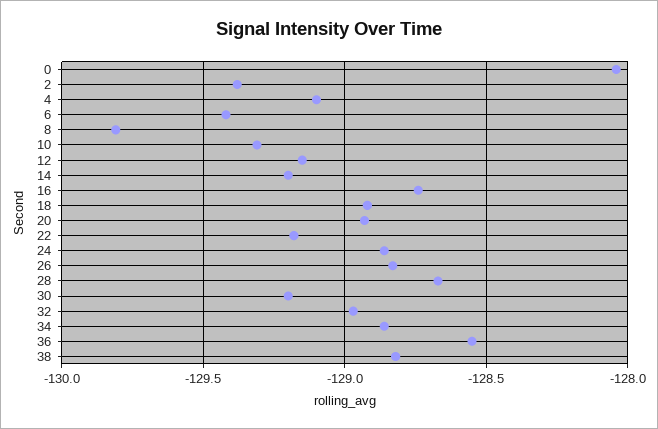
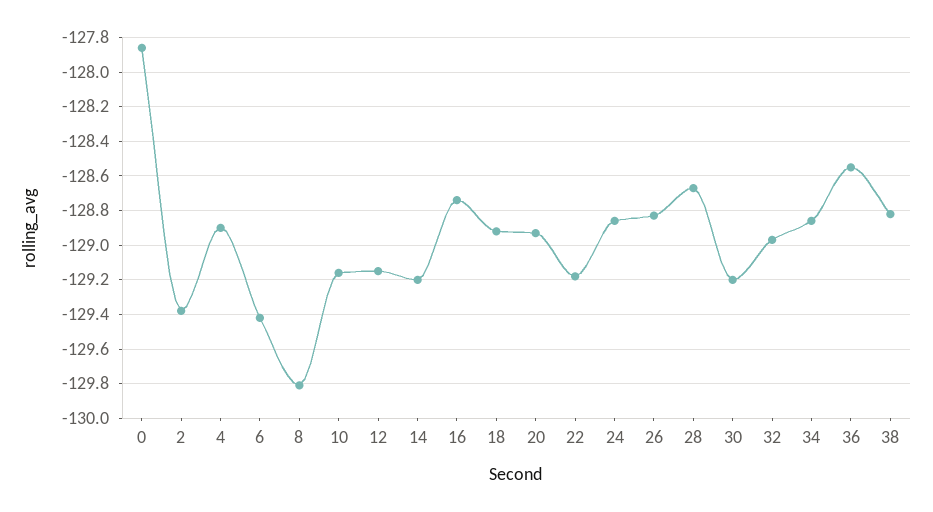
  {
-   "0": -128.05,
+   "0": -127.85,
    "2": -129.4,
-   "4": -129.1,
+   "4": -128.9,
    "6": -129.4,
    "8": -129.8,
-   "10": -129.3,
+   "10": -129.15,
    "12": -129.15,
    "14": -129.2,
    "16": -128.75,
    "18": -128.9,
    "20": -128.95,
    "22": -129.2,
    "24": -128.85,
    "26": -128.85,
    "28": -128.65,
    "30": -129.2,
    "32": -128.95,
    "34": -128.85,
    "36": -128.55,
    "38": -128.8
  }

